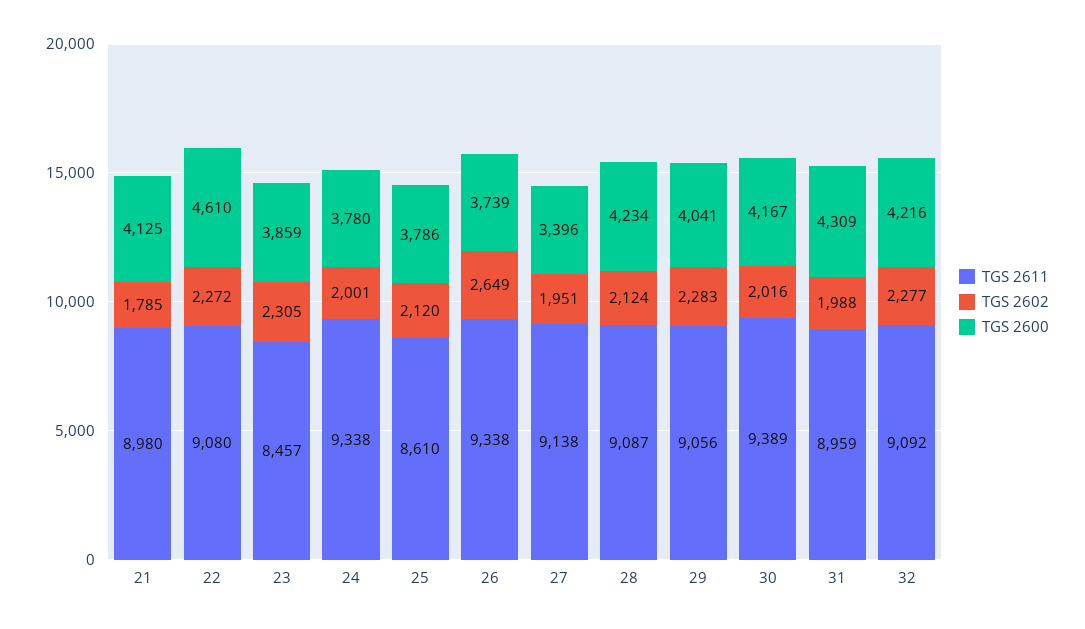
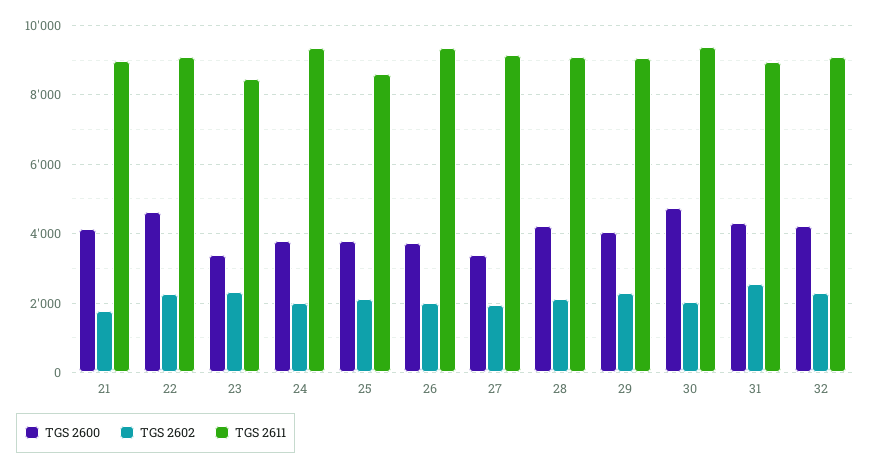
  {
    "TGS 2611": {
      "21": 8980,
      "22": 9080,
      "23": 8457,
      "24": 9338,
      "25": 8610,
      "26": 9338,
      "27": 9138,
      "28": 9087,
      "29": 9056,
      "30": 9389,
      "31": 8959,
      "32": 9092
    },
    "TGS 2602": {
      "21": 1785,
      "22": 2272,
      "23": 2305,
      "24": 2001,
      "25": 2120,
-     "26": 2649,
+     "26": 2000,
      "27": 1951,
      "28": 2124,
      "29": 2283,
      "30": 2016,
-     "31": 1988,
+     "31": 2600,
      "32": 2277
    },
    "TGS 2600": {
      "21": 4125,
      "22": 4610,
-     "23": 3859,
+     "23": 3400,
      "24": 3780,
      "25": 3786,
      "26": 3739,
      "27": 3396,
      "28": 4234,
      "29": 4041,
-     "30": 4167,
+     "30": 4800,
      "31": 4309,
      "32": 4216
    }
  }

